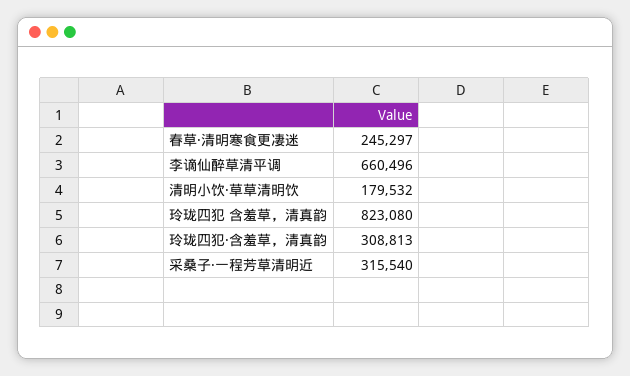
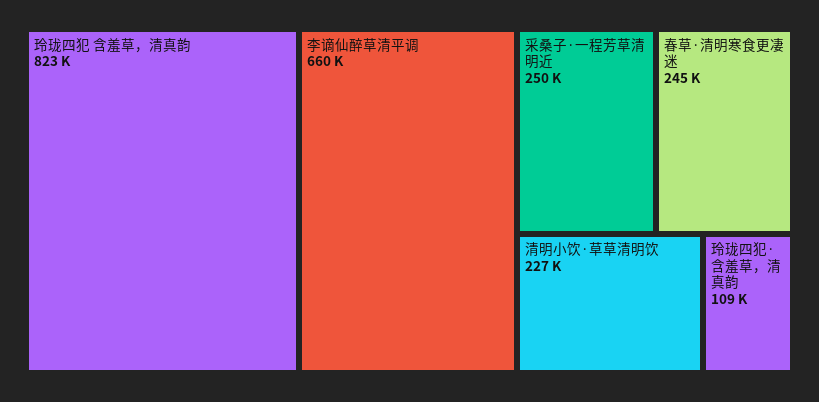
  {
    "春草·清明寒食更凄迷": 245297,
    "李谪仙醉草清平调": 660496,
-   "清明小饮·草草清明饮": 179532,
+   "清明小饮·草草清明饮": 227000,
    "玲珑四犯 含羞草，清真韵": 823080,
-   "玲珑四犯·含羞草，清真韵": 308813,
+   "玲珑四犯·含羞草，清真韵": 109000,
-   "采桑子·一程芳草清明近": 315540
+   "采桑子·一程芳草清明近": 250000
  }

